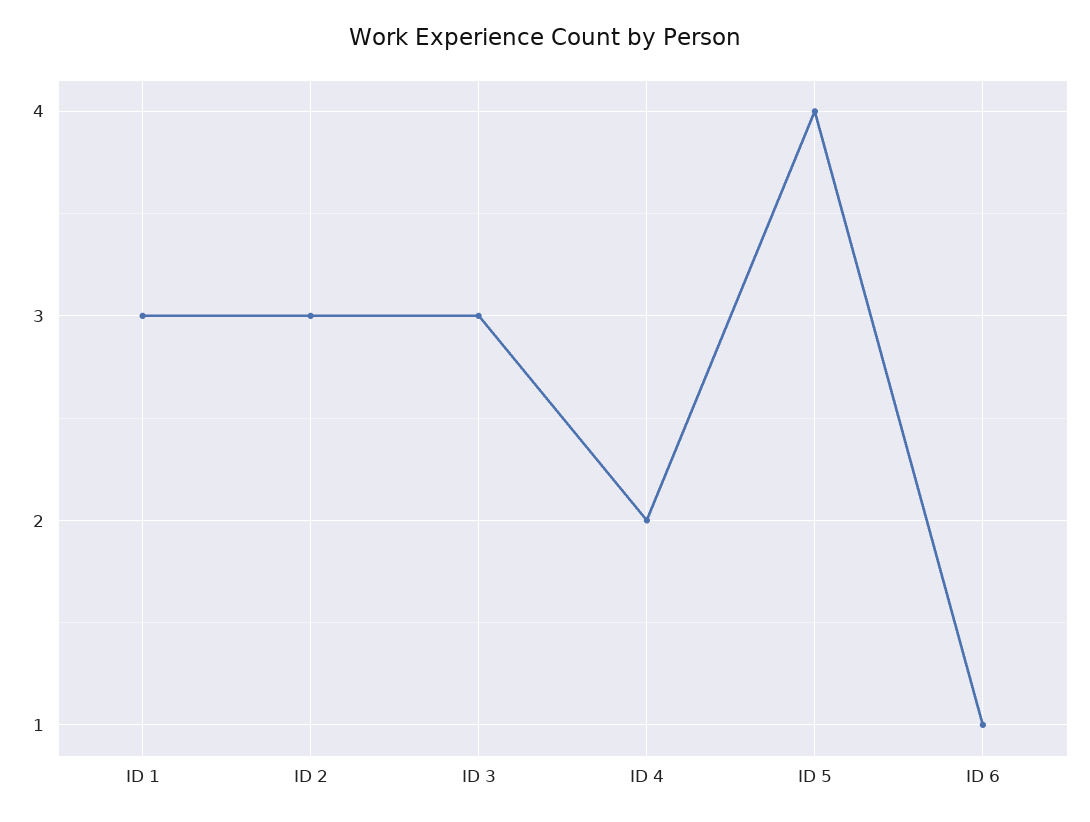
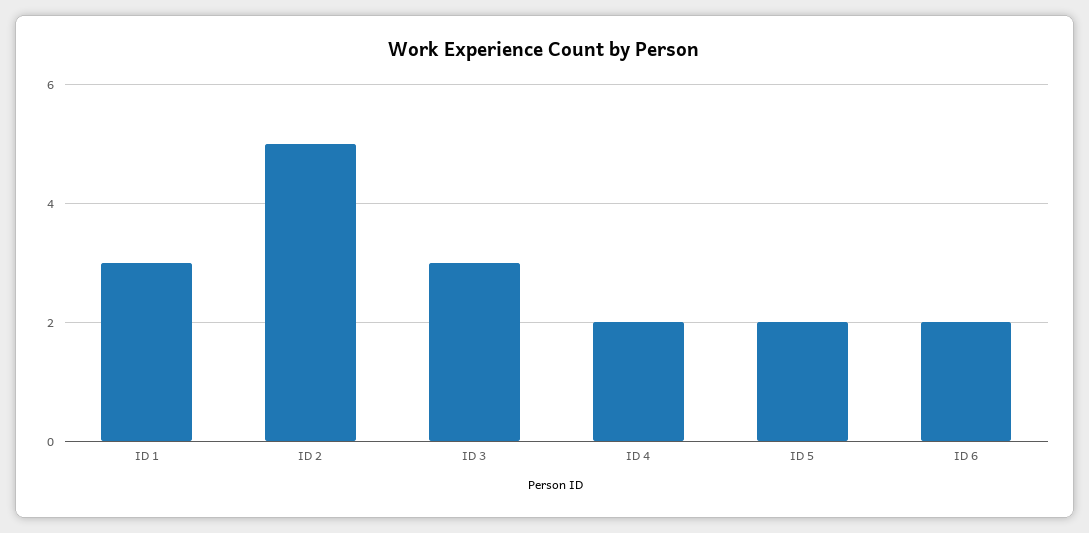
  {
    "ID 1": 3,
-   "ID 2": 3,
+   "ID 2": 5,
    "ID 3": 3,
    "ID 4": 2,
-   "ID 5": 4,
+   "ID 5": 2,
-   "ID 6": 1
+   "ID 6": 2
  }

